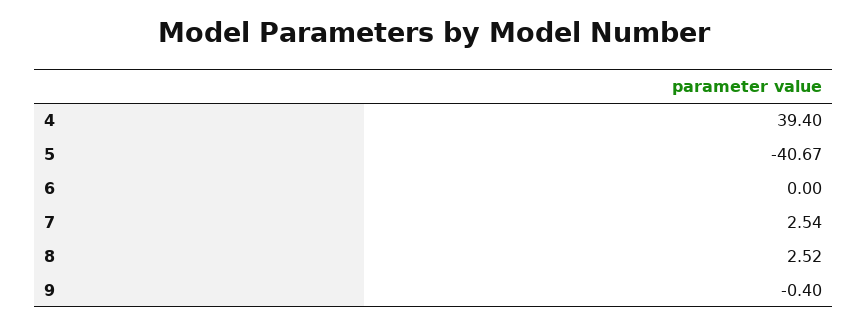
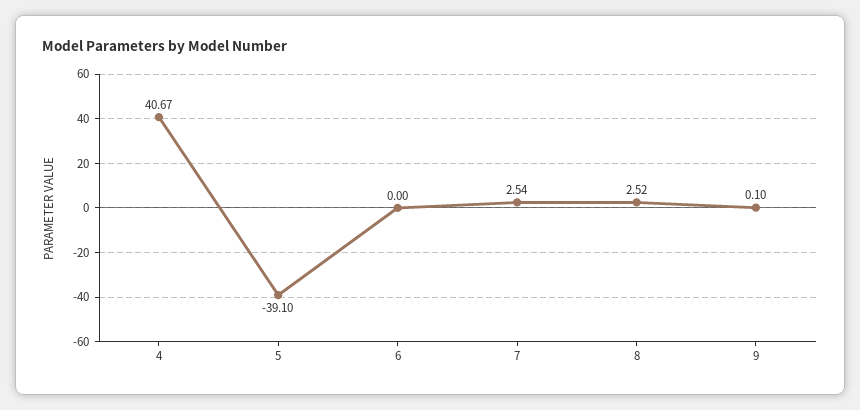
  {
-   "4": 39.4,
+   "4": 40.67,
-   "5": -40.67,
+   "5": -39.1,
    "6": 0,
    "7": 2.54,
    "8": 2.52,
-   "9": -0.4
+   "9": 0.1
  }

